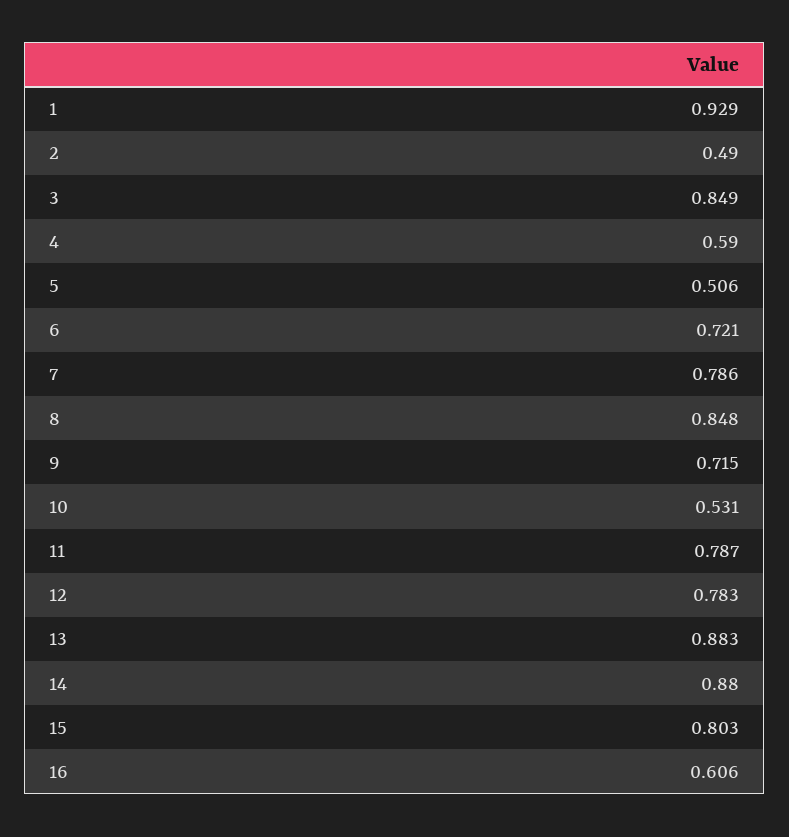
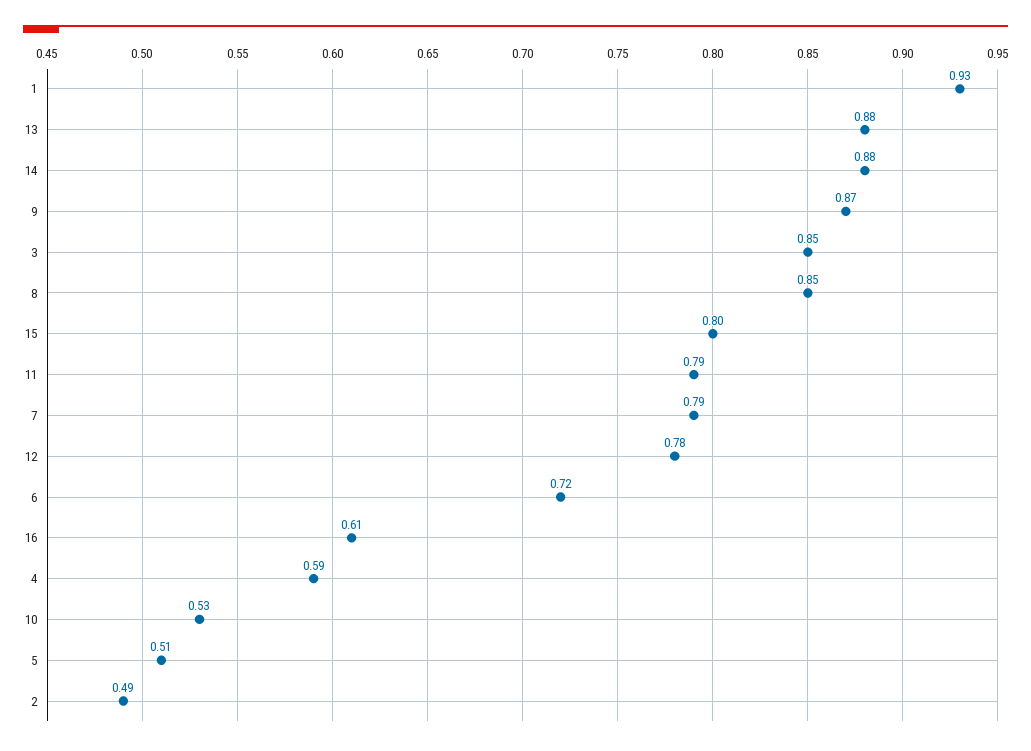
  {
    "1": 0.929,
    "2": 0.49,
    "3": 0.849,
    "4": 0.59,
    "5": 0.506,
    "6": 0.721,
    "7": 0.786,
    "8": 0.848,
-   "9": 0.715,
+   "9": 0.87,
    "10": 0.531,
    "11": 0.787,
    "12": 0.783,
    "13": 0.883,
    "14": 0.88,
    "15": 0.803,
    "16": 0.606
  }

